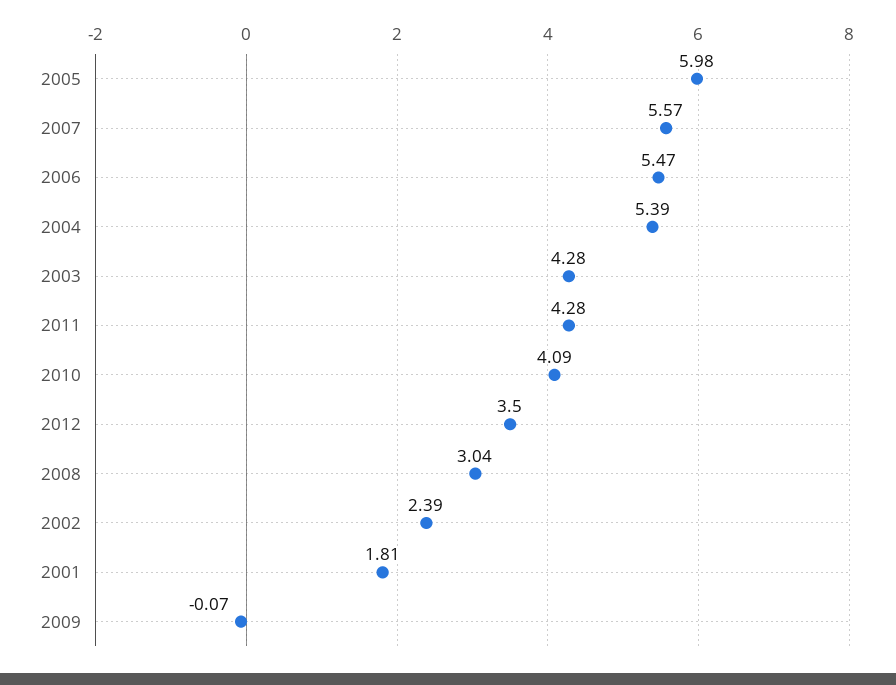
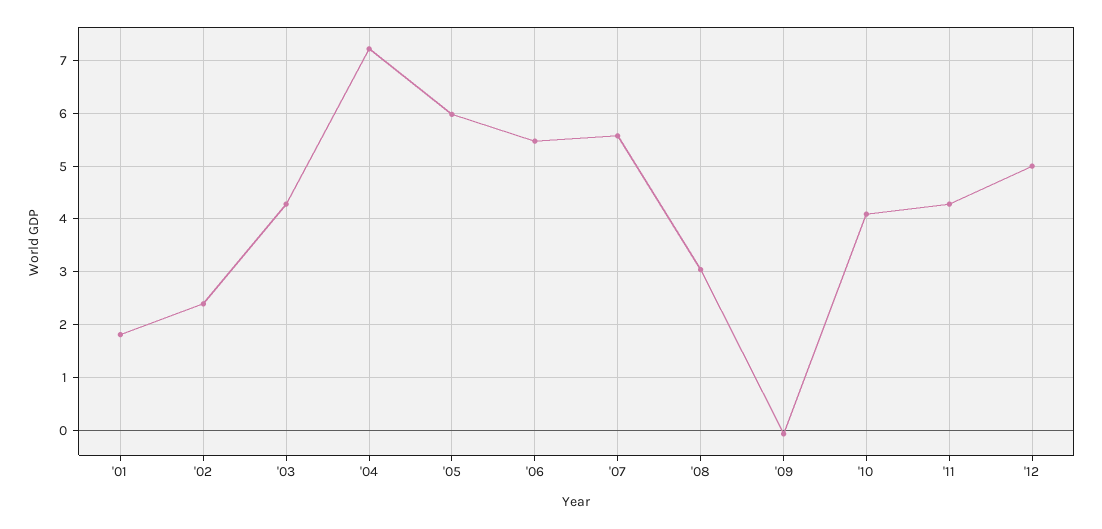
  {
    "2005": 5.98,
    "2007": 5.57,
    "2006": 5.47,
-   "2004": 5.39,
+   "2004": 7.2,
    "2003": 4.28,
    "2011": 4.28,
    "2010": 4.09,
-   "2012": 3.5,
+   "2012": 5,
    "2008": 3.04,
    "2002": 2.39,
    "2001": 1.81,
    "2009": -0.07
  }

